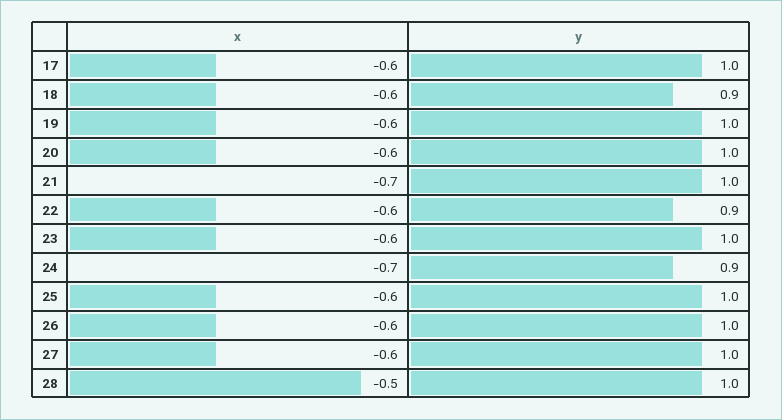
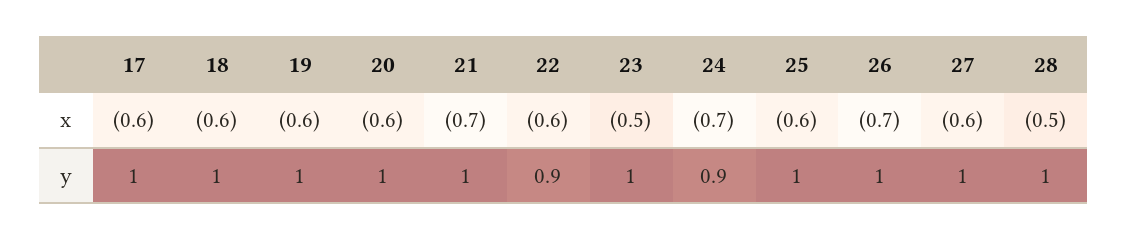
  {
    "x": {
      "17": -0.6,
      "18": -0.6,
      "19": -0.6,
      "20": -0.6,
      "21": -0.7,
      "22": -0.6,
-     "23": -0.6,
+     "23": -0.5,
      "24": -0.7,
      "25": -0.6,
-     "26": -0.6,
+     "26": -0.7,
      "27": -0.6,
      "28": -0.5
    },
    "y": {
      "17": 1,
-     "18": 0.9,
+     "18": 1,
      "19": 1,
      "20": 1,
      "21": 1,
      "22": 0.9,
      "23": 1,
      "24": 0.9,
      "25": 1,
      "26": 1,
      "27": 1,
      "28": 1
    }
  }

